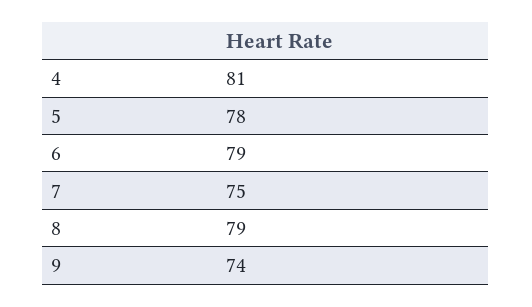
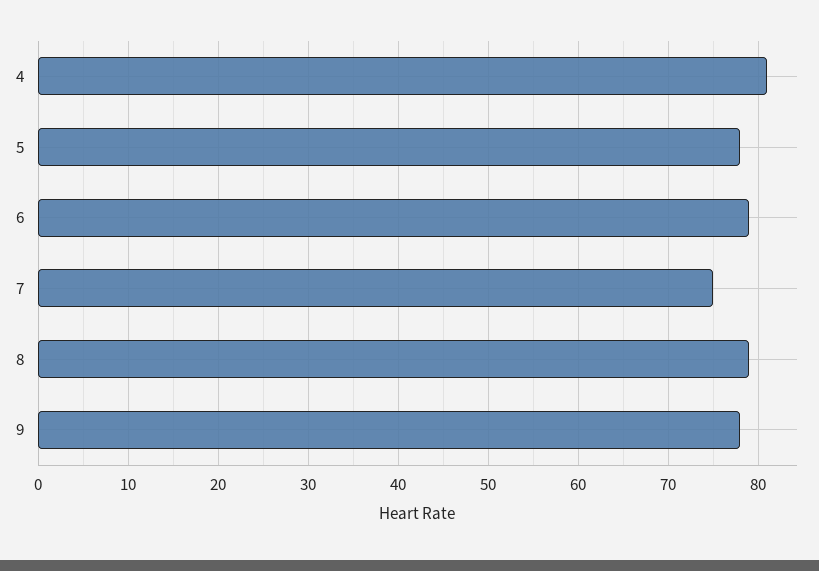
  {
    "4": 81,
    "5": 78,
    "6": 79,
    "7": 75,
    "8": 79,
-   "9": 74
+   "9": 78
  }

